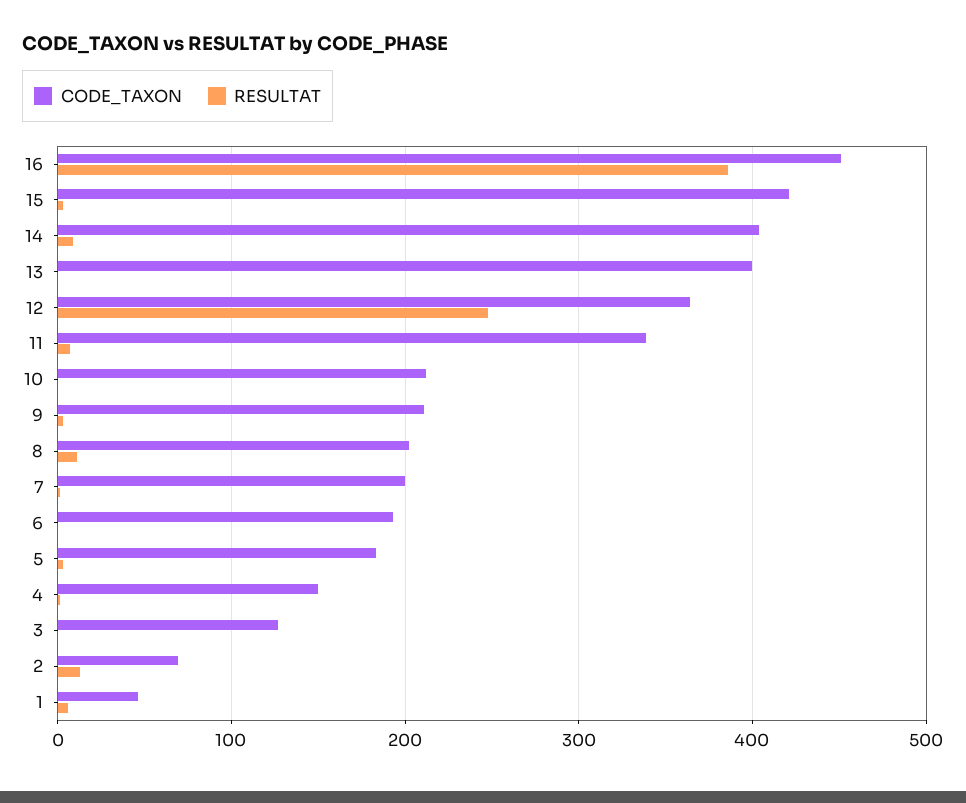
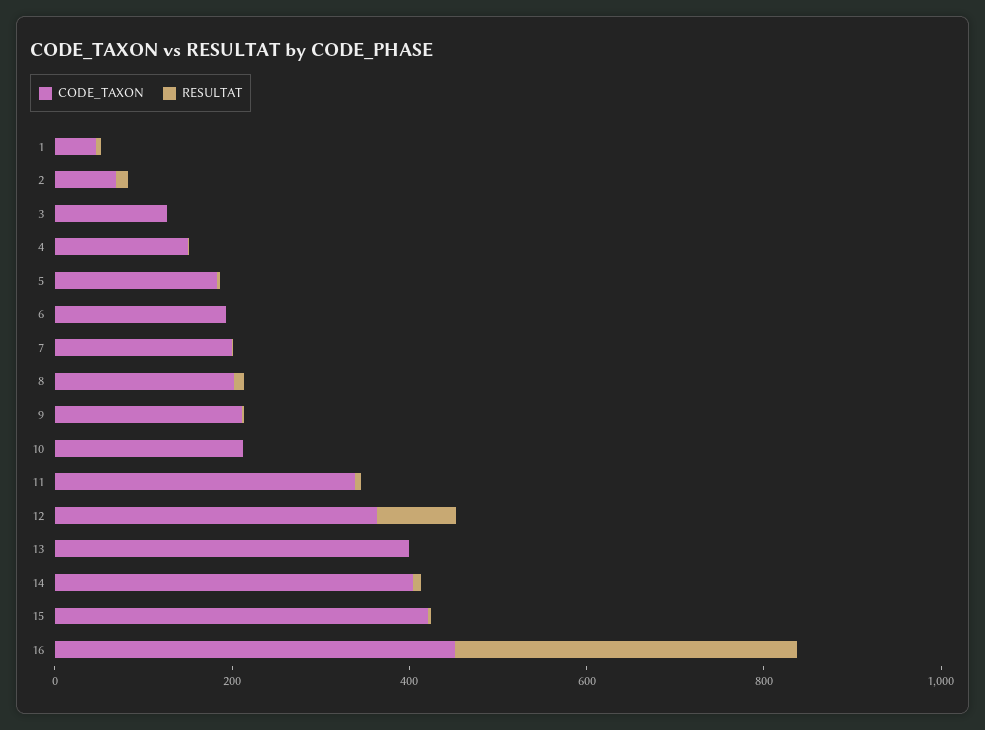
  {
    "CODE_TAXON": {
      "16": 450,
      "15": 420,
      "14": 400,
      "13": 400,
      "12": 360,
      "11": 340,
      "10": 210,
      "9": 210,
      "8": 200,
      "7": 200,
      "6": 190,
      "5": 180,
      "4": 150,
      "3": 130,
      "2": 70,
      "1": 50
    },
    "RESULTAT": {
      "16": 390,
      "15": 0,
      "14": 10,
      "13": 0,
-     "12": 250,
+     "12": 100,
      "11": 10,
      "10": 0,
      "9": 0,
      "8": 10,
      "7": 0,
      "6": 0,
      "5": 0,
      "4": 0,
      "3": 0,
      "2": 10,
      "1": 10
    }
  }

